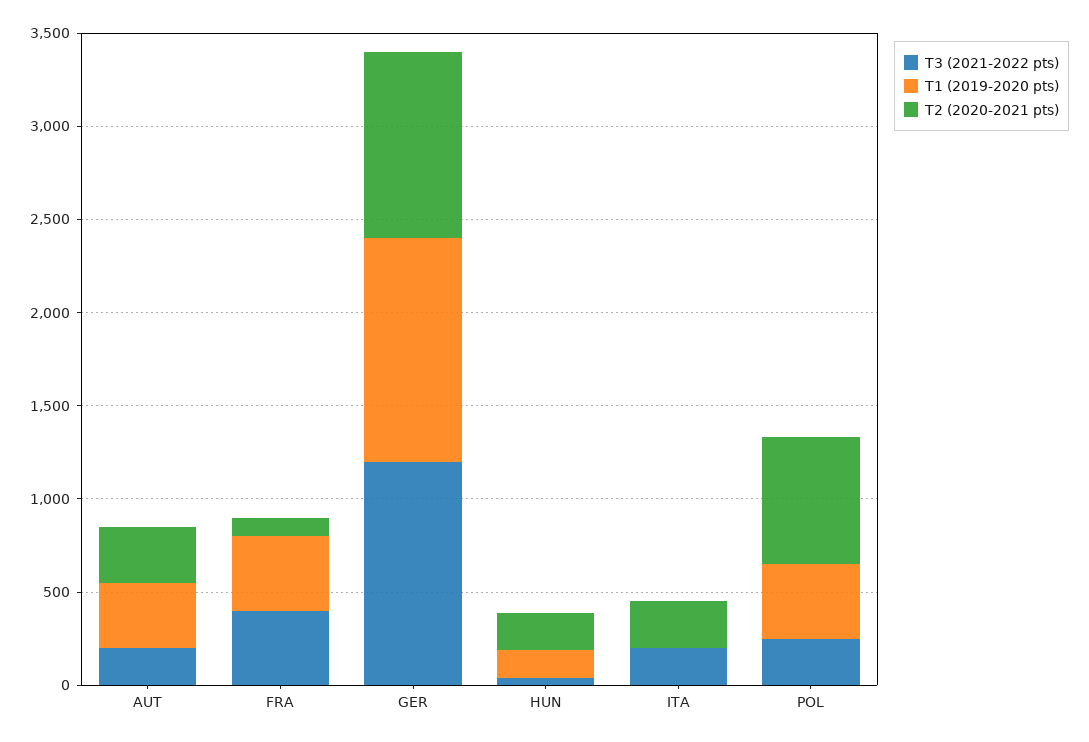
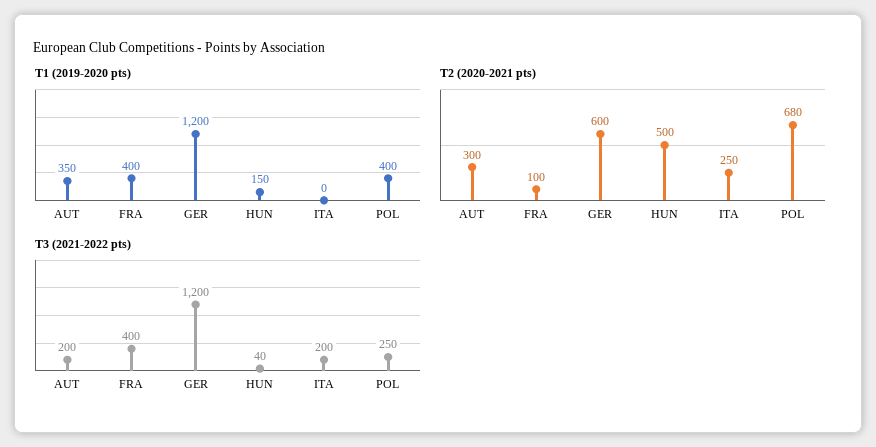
  {
    "T3 (2021-2022 pts)": {
      "AUT": 200,
      "FRA": 400,
      "GER": 1200,
      "HUN": 40,
      "ITA": 200,
      "POL": 250
    },
    "T1 (2019-2020 pts)": {
      "AUT": 350,
      "FRA": 400,
      "GER": 1200,
      "HUN": 150,
      "ITA": 0,
      "POL": 400
    },
    "T2 (2020-2021 pts)": {
      "AUT": 300,
      "FRA": 100,
-     "GER": 1000,
+     "GER": 600,
-     "HUN": 200,
+     "HUN": 500,
      "ITA": 250,
      "POL": 680
    }
  }

